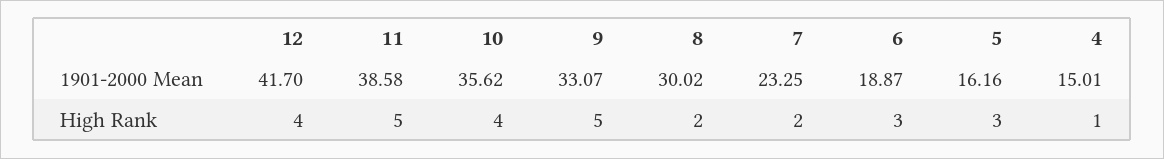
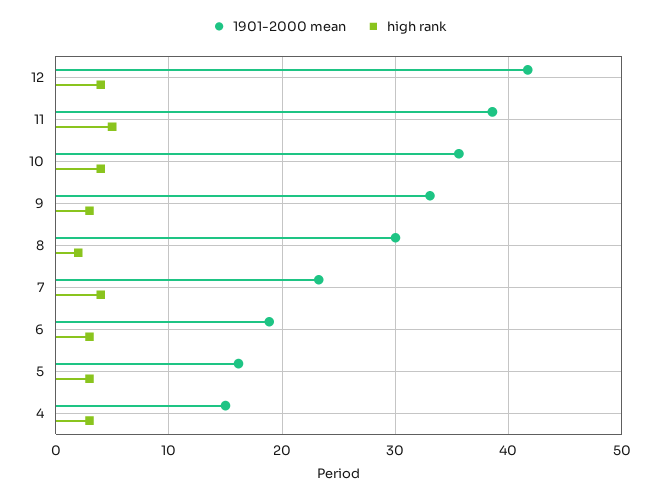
  {
    "1901-2000 Mean": {
      "12": 41.7,
      "11": 38.58,
      "10": 35.62,
      "9": 33.07,
      "8": 30.02,
      "7": 23.25,
      "6": 18.87,
      "5": 16.16,
      "4": 15.01
    },
    "High Rank": {
      "12": 4,
      "11": 5,
      "10": 4,
-     "9": 5,
+     "9": 3,
      "8": 2,
-     "7": 2,
+     "7": 4,
      "6": 3,
      "5": 3,
-     "4": 1
+     "4": 3
    }
  }

